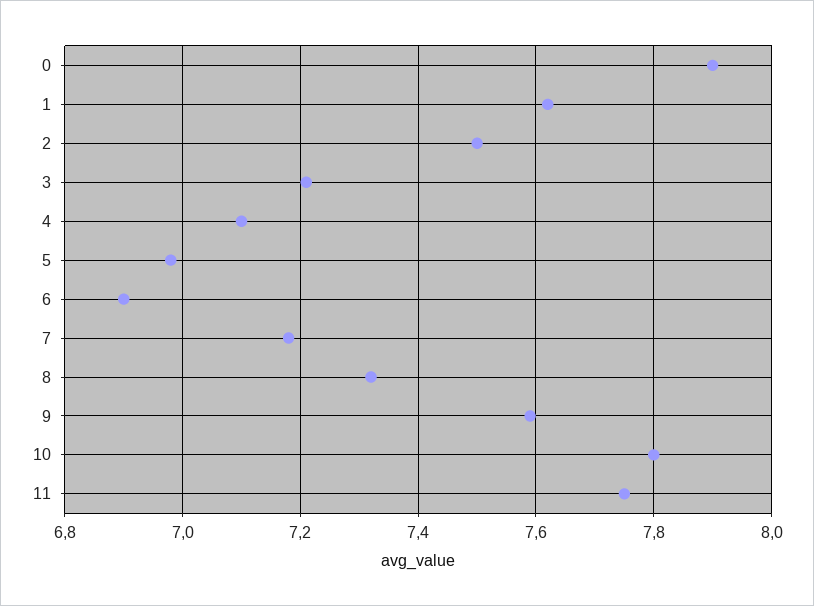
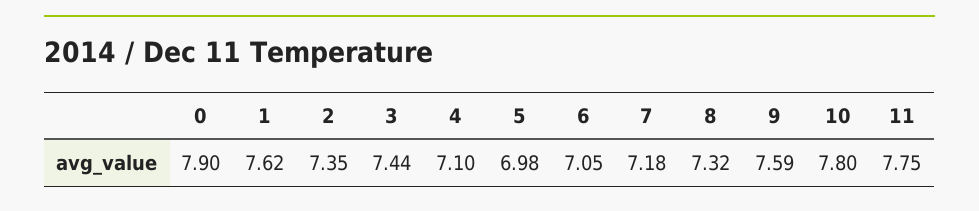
  {
    "0": 7.9,
    "1": 7.62,
-   "2": 7.5,
+   "2": 7.35,
-   "3": 7.2,
+   "3": 7.44,
    "4": 7.1,
    "5": 6.98,
-   "6": 6.9,
+   "6": 7.05,
    "7": 7.18,
    "8": 7.32,
    "9": 7.59,
    "10": 7.8,
    "11": 7.75
  }

